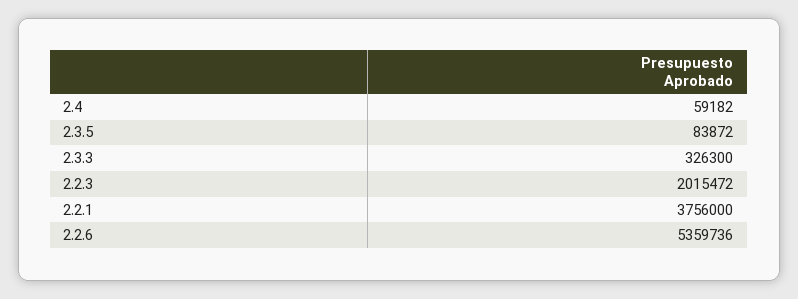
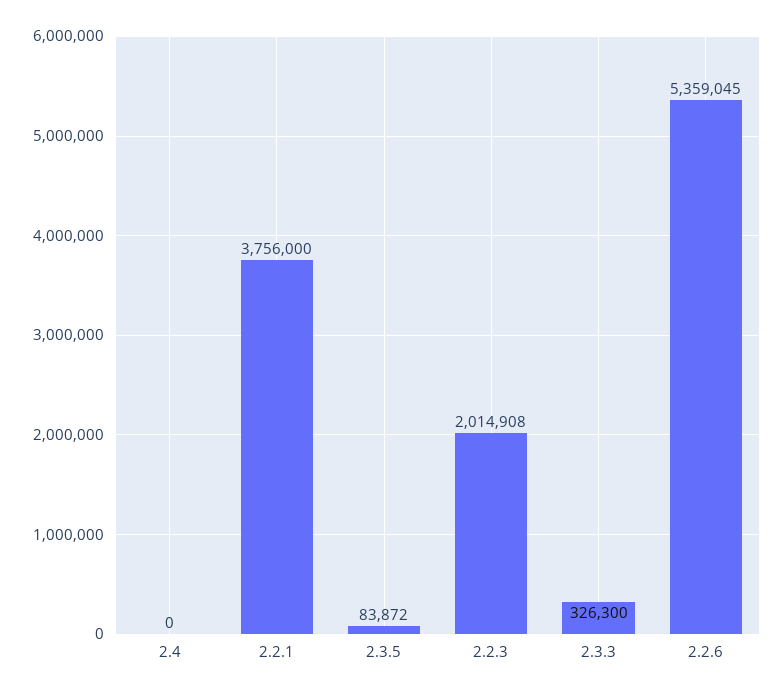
  {
-   "2.4": 59182,
+   "2.4": 0,
    "2.3.5": 83872,
    "2.3.3": 326300,
-   "2.2.3": 2015472,
+   "2.2.3": 2014908,
    "2.2.1": 3756000,
-   "2.2.6": 5359736
+   "2.2.6": 5359045
  }

